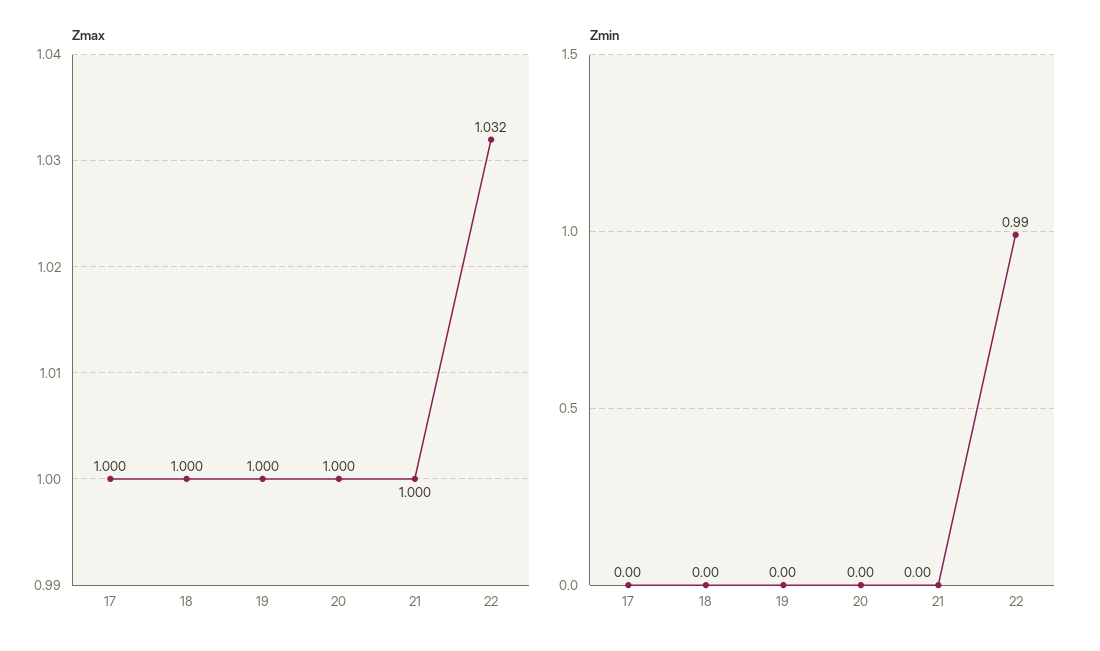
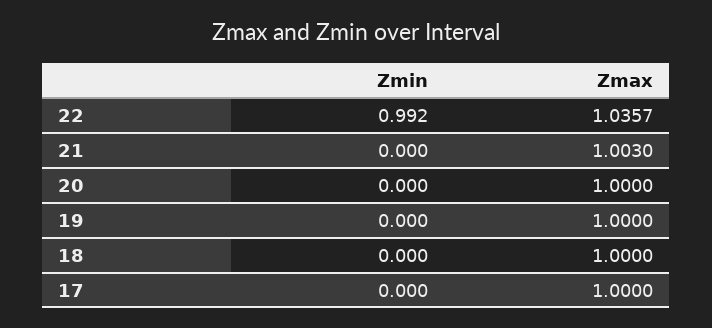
  {
    "Zmax": {
      "17": 1,
      "18": 1,
      "19": 1,
      "20": 1,
-     "21": 1,
+     "21": 1.003,
-     "22": 1.032
+     "22": 1.0357
    },
    "Zmin": {
      "17": 0,
      "18": 0,
      "19": 0,
      "20": 0,
      "21": 0,
      "22": 0.992
    }
  }

